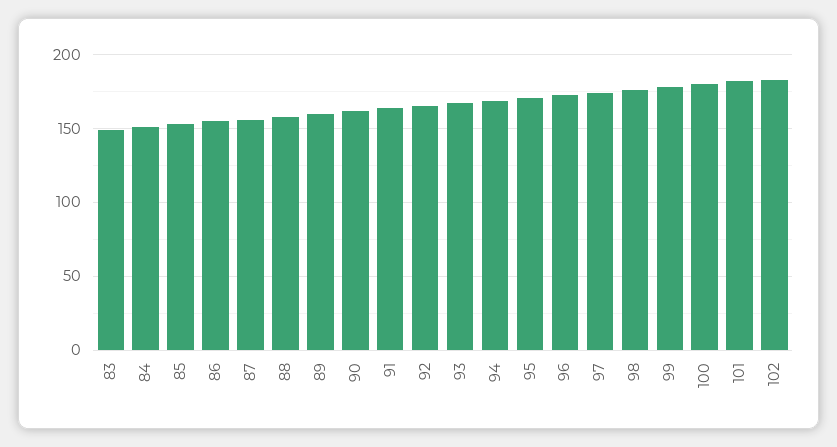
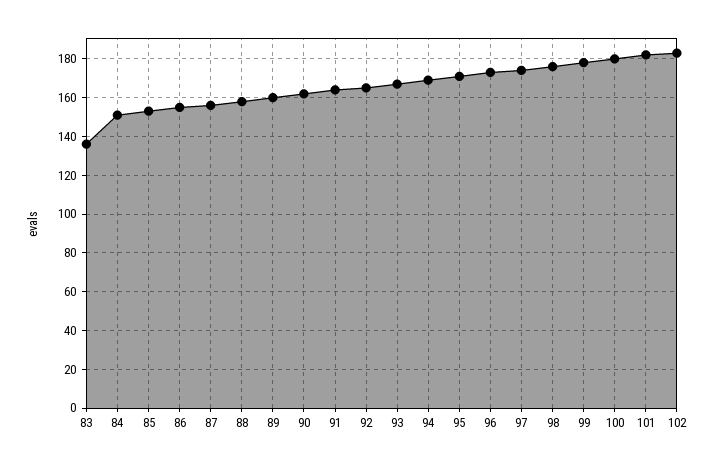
  {
-   "83": 150,
+   "83": 135,
    "84": 150,
    "85": 155,
    "86": 155,
    "87": 155,
    "88": 160,
    "89": 160,
    "90": 160,
    "91": 165,
    "92": 165,
    "93": 165,
    "94": 170,
    "95": 170,
    "96": 175,
    "97": 175,
    "98": 175,
    "99": 180,
    "100": 180,
    "101": 180,
    "102": 185
  }

